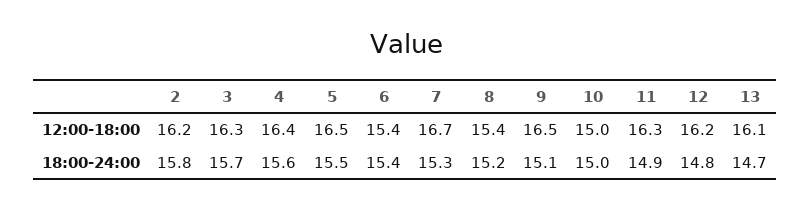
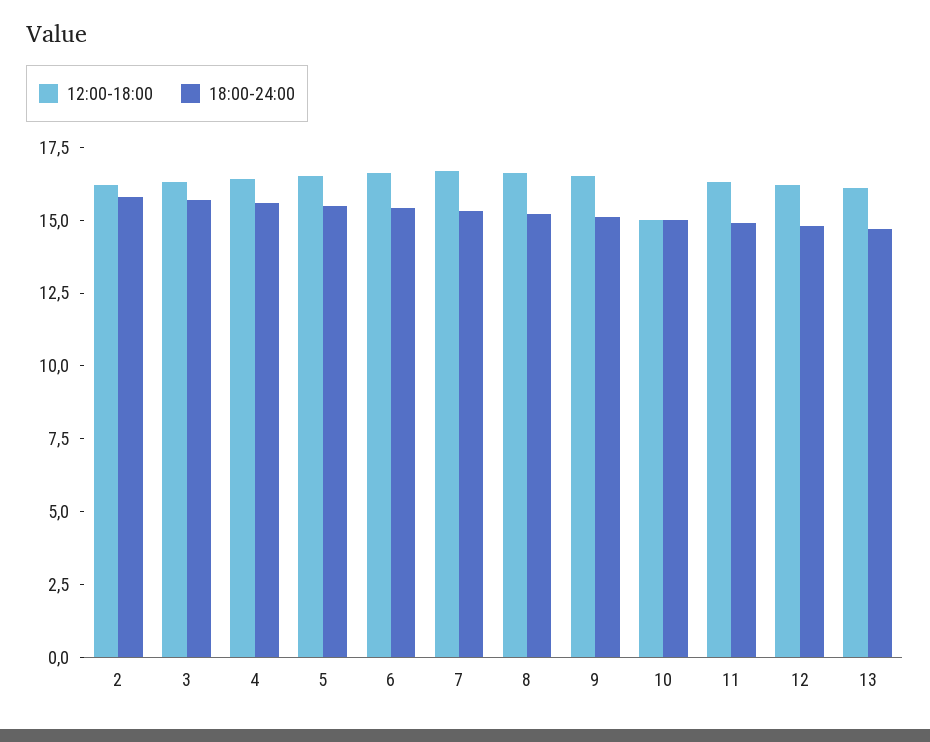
  {
    "12:00-18:00": {
      "2": 16.2,
      "3": 16.3,
      "4": 16.4,
      "5": 16.5,
-     "6": 15.4,
+     "6": 16.5,
      "7": 16.7,
-     "8": 15.4,
+     "8": 16.5,
      "9": 16.5,
      "10": 15,
      "11": 16.3,
      "12": 16.2,
      "13": 16.1
    },
    "18:00-24:00": {
      "2": 15.8,
      "3": 15.7,
      "4": 15.6,
      "5": 15.5,
      "6": 15.4,
      "7": 15.3,
      "8": 15.2,
      "9": 15.1,
      "10": 15,
      "11": 14.9,
      "12": 14.8,
      "13": 14.7
    }
  }

